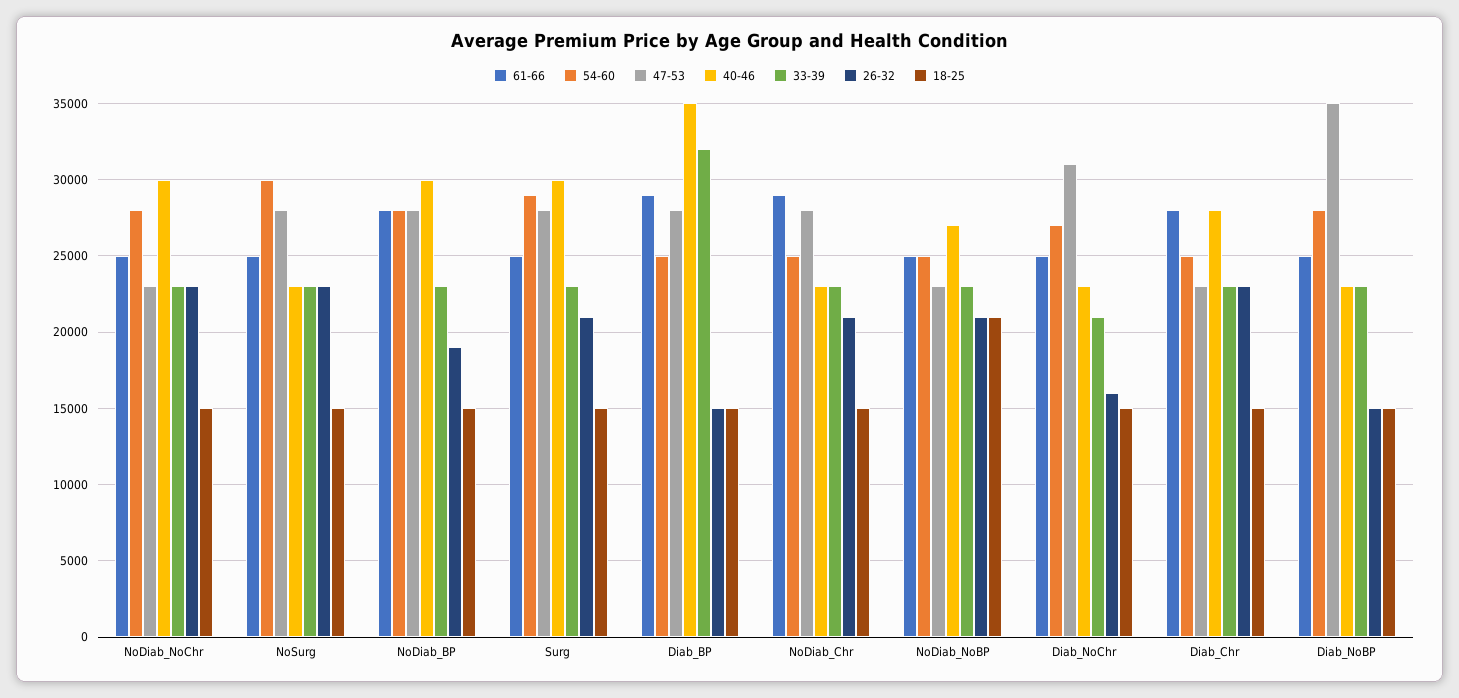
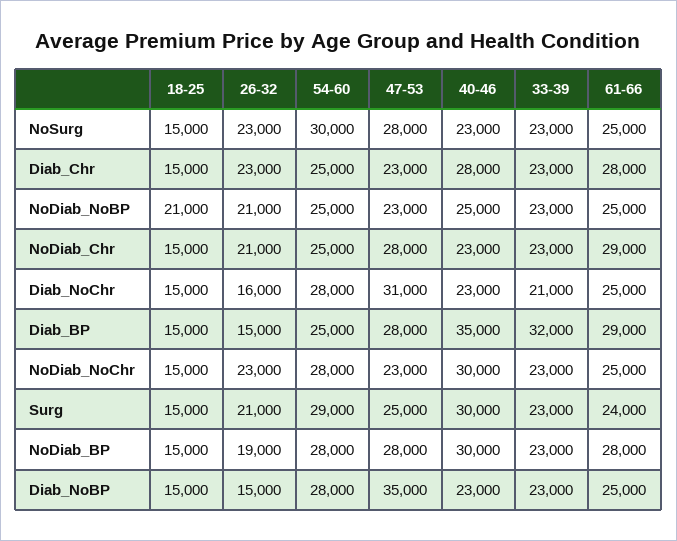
  {
    "61-66": {
      "NoDiab_NoChr": 25000,
      "NoSurg": 25000,
      "NoDiab_BP": 28000,
-     "Surg": 25000,
+     "Surg": 24000,
      "Diab_BP": 29000,
      "NoDiab_Chr": 29000,
      "NoDiab_NoBP": 25000,
      "Diab_NoChr": 25000,
      "Diab_Chr": 28000,
      "Diab_NoBP": 25000
    },
    "54-60": {
      "NoDiab_NoChr": 28000,
      "NoSurg": 30000,
      "NoDiab_BP": 28000,
      "Surg": 29000,
      "Diab_BP": 25000,
      "NoDiab_Chr": 25000,
      "NoDiab_NoBP": 25000,
-     "Diab_NoChr": 27000,
+     "Diab_NoChr": 28000,
      "Diab_Chr": 25000,
      "Diab_NoBP": 28000
    },
    "47-53": {
      "NoDiab_NoChr": 23000,
      "NoSurg": 28000,
      "NoDiab_BP": 28000,
-     "Surg": 28000,
+     "Surg": 25000,
      "Diab_BP": 28000,
      "NoDiab_Chr": 28000,
      "NoDiab_NoBP": 23000,
      "Diab_NoChr": 31000,
      "Diab_Chr": 23000,
      "Diab_NoBP": 35000
    },
    "40-46": {
      "NoDiab_NoChr": 30000,
      "NoSurg": 23000,
      "NoDiab_BP": 30000,
      "Surg": 30000,
      "Diab_BP": 35000,
      "NoDiab_Chr": 23000,
-     "NoDiab_NoBP": 27000,
+     "NoDiab_NoBP": 25000,
      "Diab_NoChr": 23000,
      "Diab_Chr": 28000,
      "Diab_NoBP": 23000
    },
    "33-39": {
      "NoDiab_NoChr": 23000,
      "NoSurg": 23000,
      "NoDiab_BP": 23000,
      "Surg": 23000,
      "Diab_BP": 32000,
      "NoDiab_Chr": 23000,
      "NoDiab_NoBP": 23000,
      "Diab_NoChr": 21000,
      "Diab_Chr": 23000,
      "Diab_NoBP": 23000
    },
    "26-32": {
      "NoDiab_NoChr": 23000,
      "NoSurg": 23000,
      "NoDiab_BP": 19000,
      "Surg": 21000,
      "Diab_BP": 15000,
      "NoDiab_Chr": 21000,
      "NoDiab_NoBP": 21000,
      "Diab_NoChr": 16000,
      "Diab_Chr": 23000,
      "Diab_NoBP": 15000
    },
    "18-25": {
      "NoDiab_NoChr": 15000,
      "NoSurg": 15000,
      "NoDiab_BP": 15000,
      "Surg": 15000,
      "Diab_BP": 15000,
      "NoDiab_Chr": 15000,
      "NoDiab_NoBP": 21000,
      "Diab_NoChr": 15000,
      "Diab_Chr": 15000,
      "Diab_NoBP": 15000
    }
  }

